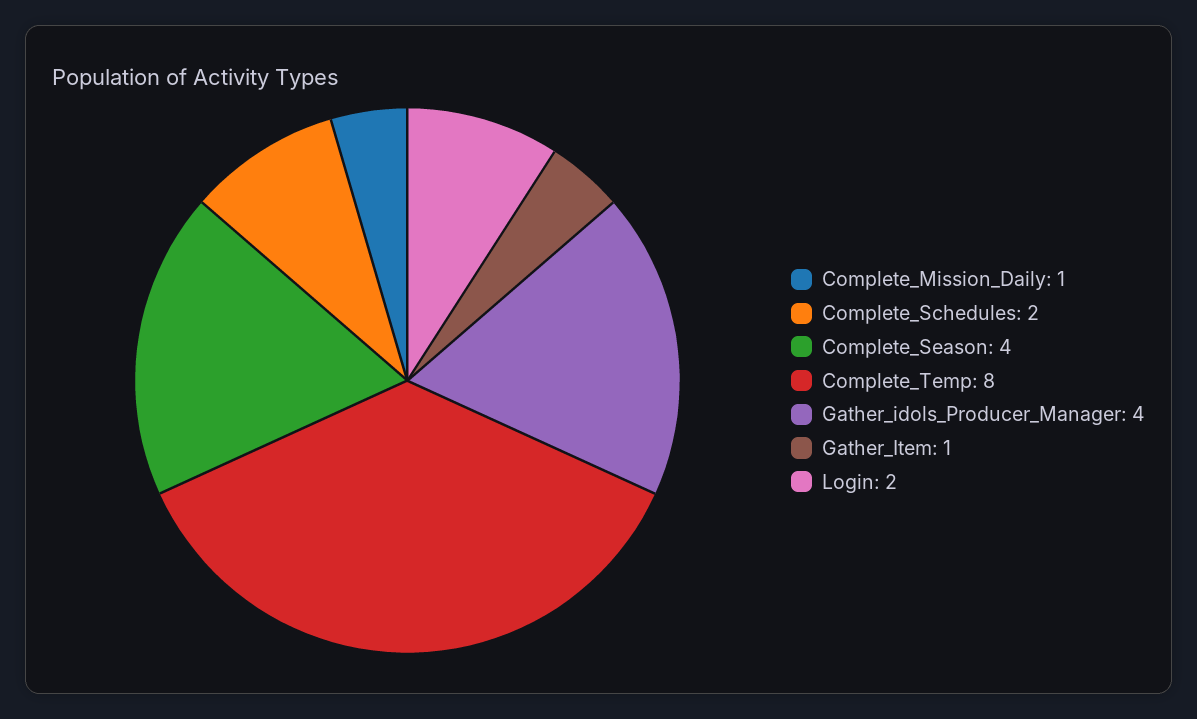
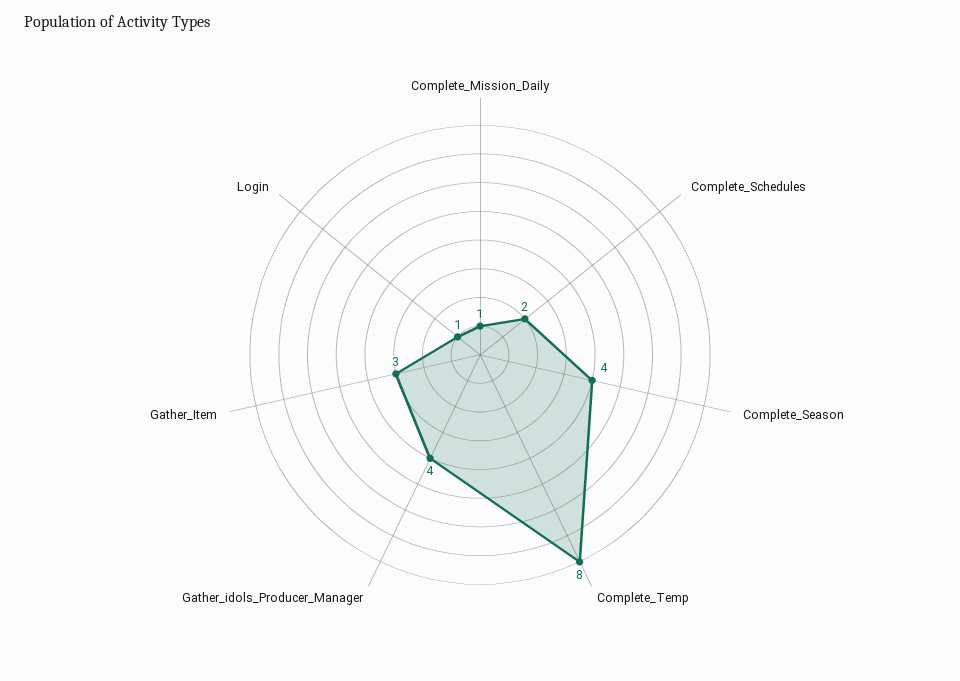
  {
    "Complete_Mission_Daily": 1,
    "Complete_Schedules": 2,
    "Complete_Season": 4,
    "Complete_Temp": 8,
    "Gather_idols_Producer_Manager": 4,
-   "Gather_Item": 1,
+   "Gather_Item": 3,
-   "Login": 2
+   "Login": 1
  }

